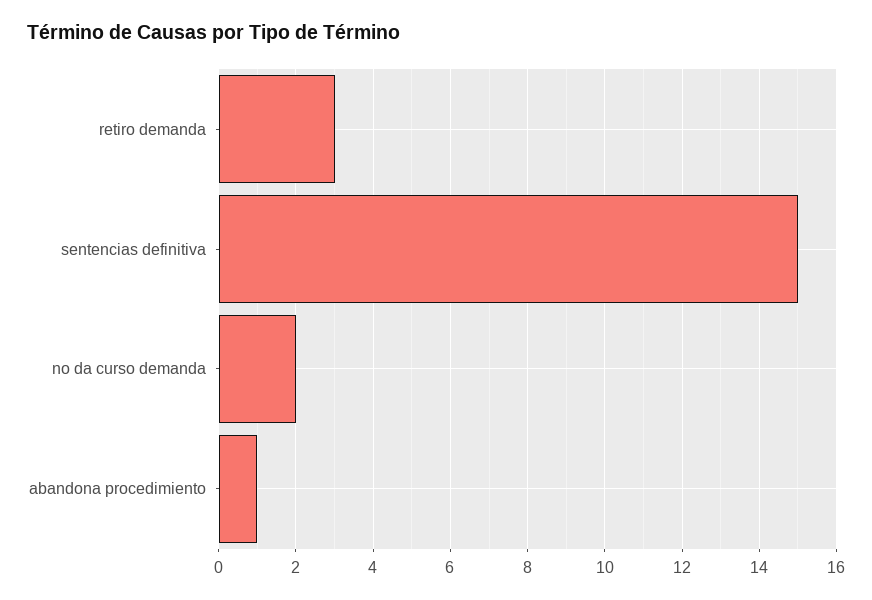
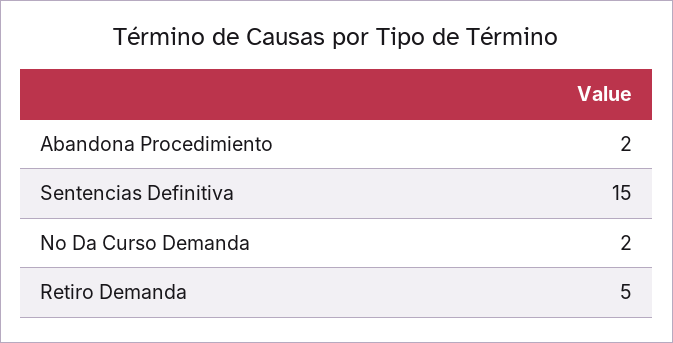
  {
-   "retiro demanda": 3,
+   "retiro demanda": 5,
    "sentencias definitiva": 15,
    "no da curso demanda": 2,
-   "abandona procedimiento": 1
+   "abandona procedimiento": 2
  }

